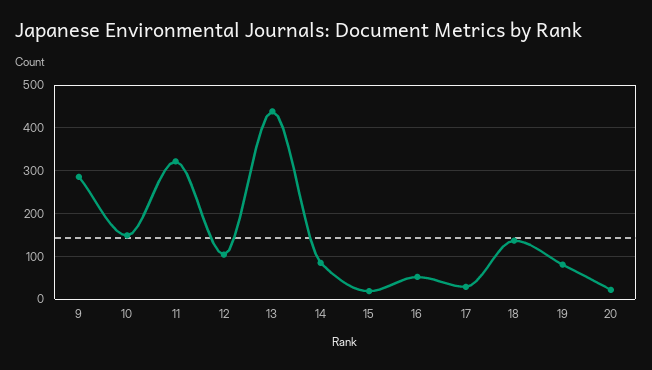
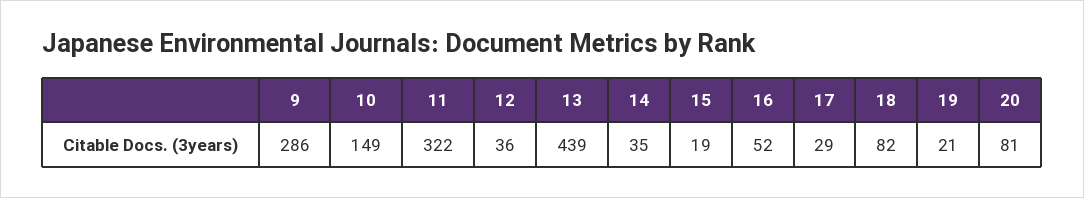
  {
    "9": 286,
    "10": 149,
    "11": 322,
-   "12": 100,
+   "12": 36,
    "13": 439,
-   "14": 80,
+   "14": 35,
    "15": 19,
    "16": 52,
    "17": 29,
-   "18": 140,
+   "18": 82,
-   "19": 80,
+   "19": 21,
-   "20": 20
+   "20": 81
  }

